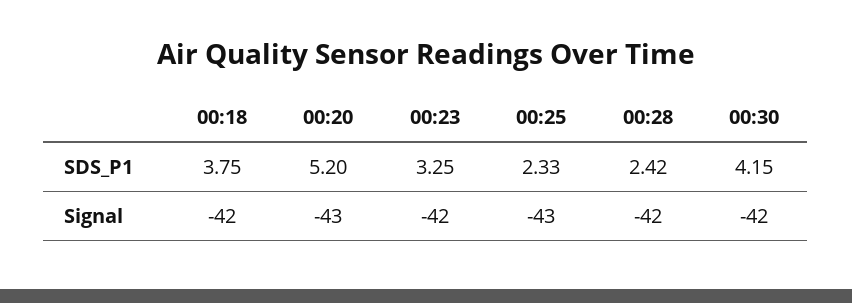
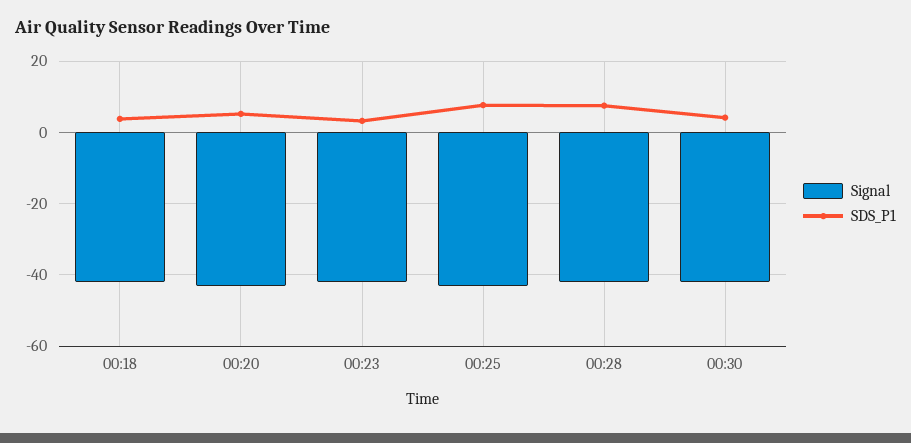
  {
    "SDS_P1": {
      "00:18": 3.75,
      "00:20": 5.2,
      "00:23": 3.25,
-     "00:25": 2.33,
+     "00:25": 8,
-     "00:28": 2.42,
+     "00:28": 8,
      "00:30": 4.15
    },
    "Signal": {
      "00:18": -42,
      "00:20": -43,
      "00:23": -42,
      "00:25": -43,
      "00:28": -42,
      "00:30": -42
    }
  }

